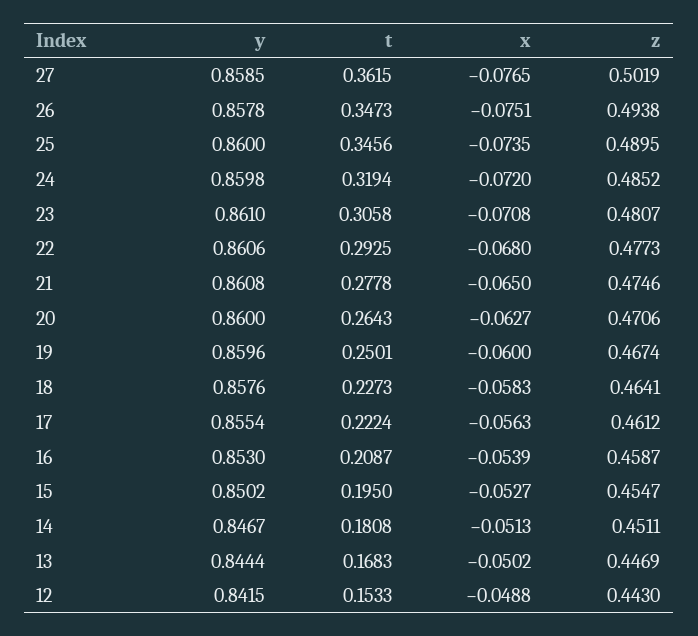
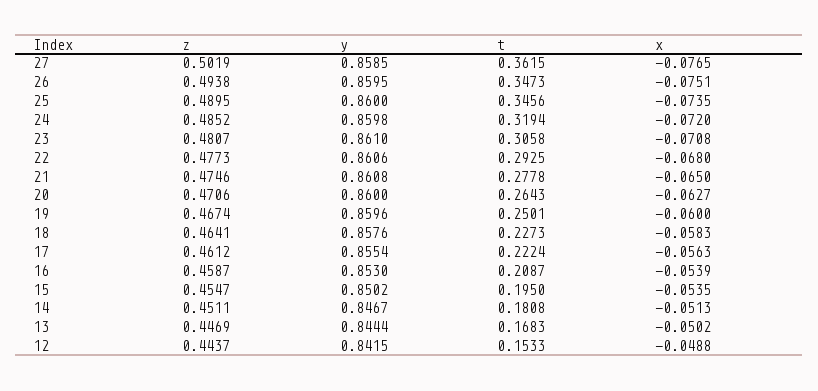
  {
    "y": {
      "27": 0.8585,
-     "26": 0.8578,
+     "26": 0.8595,
      "25": 0.86,
      "24": 0.8598,
      "23": 0.861,
      "22": 0.8606,
      "21": 0.8608,
      "20": 0.86,
      "19": 0.8596,
      "18": 0.8576,
      "17": 0.8554,
      "16": 0.853,
      "15": 0.8502,
      "14": 0.8467,
      "13": 0.8444,
      "12": 0.8415
    },
    "t": {
      "27": 0.3615,
      "26": 0.3473,
      "25": 0.3456,
      "24": 0.3194,
      "23": 0.3058,
      "22": 0.2925,
      "21": 0.2778,
      "20": 0.2643,
      "19": 0.2501,
      "18": 0.2273,
      "17": 0.2224,
      "16": 0.2087,
      "15": 0.195,
      "14": 0.1808,
      "13": 0.1683,
      "12": 0.1533
    },
    "x": {
      "27": -0.0765,
      "26": -0.0751,
      "25": -0.0735,
      "24": -0.072,
      "23": -0.0708,
      "22": -0.068,
      "21": -0.065,
      "20": -0.0627,
      "19": -0.06,
      "18": -0.0583,
      "17": -0.0563,
      "16": -0.0539,
-     "15": -0.0527,
+     "15": -0.0535,
      "14": -0.0513,
      "13": -0.0502,
      "12": -0.0488
    },
    "z": {
      "27": 0.5019,
      "26": 0.4938,
      "25": 0.4895,
      "24": 0.4852,
      "23": 0.4807,
      "22": 0.4773,
      "21": 0.4746,
      "20": 0.4706,
      "19": 0.4674,
      "18": 0.4641,
      "17": 0.4612,
      "16": 0.4587,
      "15": 0.4547,
      "14": 0.4511,
      "13": 0.4469,
-     "12": 0.443
+     "12": 0.4437
    }
  }

